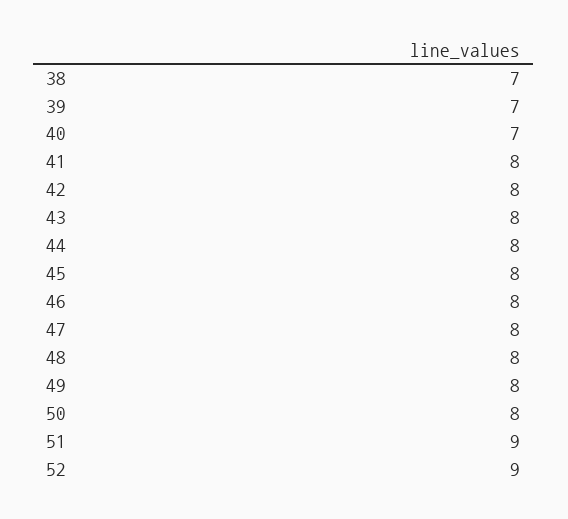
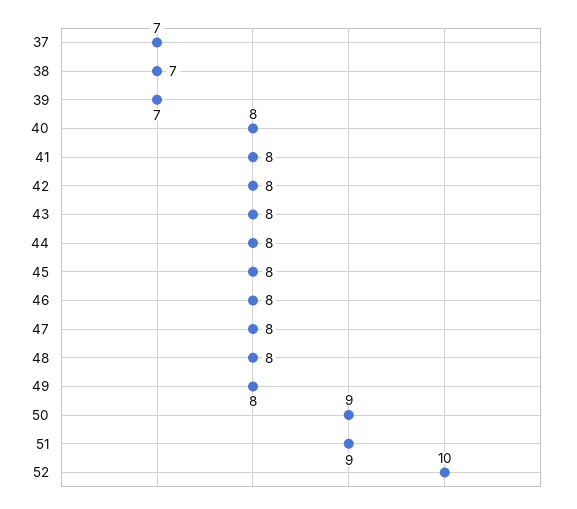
  {
    "38": 7,
    "39": 7,
-   "40": 7,
+   "40": 8,
    "41": 8,
    "42": 8,
    "43": 8,
    "44": 8,
    "45": 8,
    "46": 8,
    "47": 8,
    "48": 8,
    "49": 8,
-   "50": 8,
+   "50": 9,
    "51": 9,
-   "52": 9
+   "52": 10,
+   "37": 7
  }

